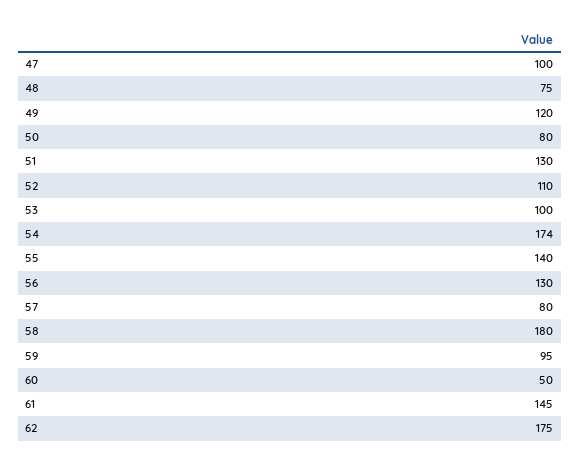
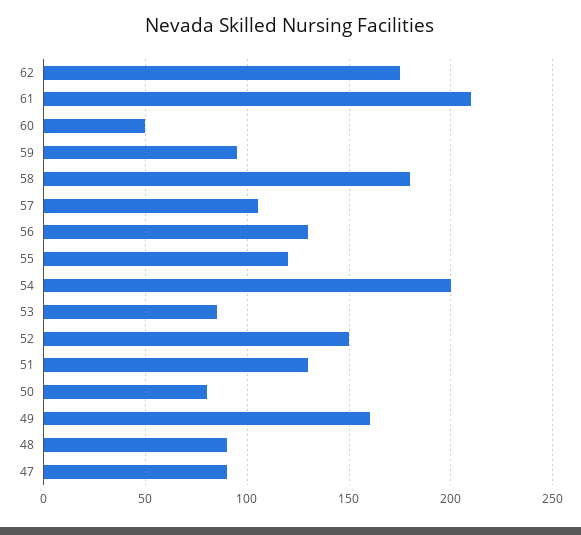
  {
-   "47": 100,
+   "47": 90,
-   "48": 75,
+   "48": 90,
-   "49": 120,
+   "49": 160,
    "50": 80,
    "51": 130,
-   "52": 110,
+   "52": 150,
-   "53": 100,
+   "53": 85,
-   "54": 174,
+   "54": 200,
-   "55": 140,
+   "55": 120,
    "56": 130,
-   "57": 80,
+   "57": 105,
    "58": 180,
    "59": 95,
    "60": 50,
-   "61": 145,
+   "61": 210,
    "62": 175
  }

